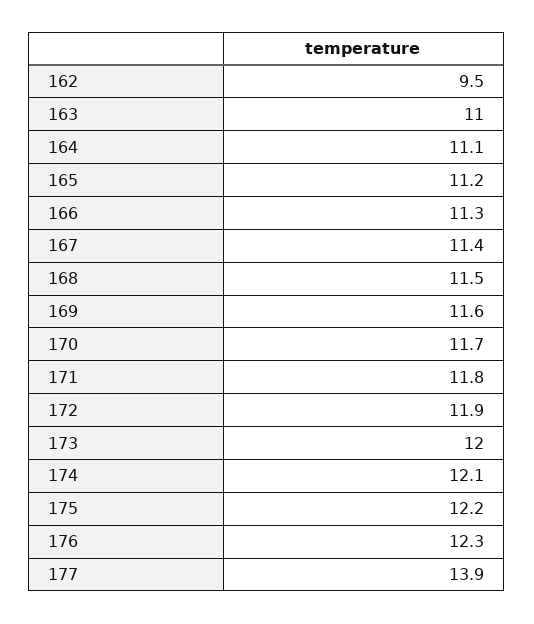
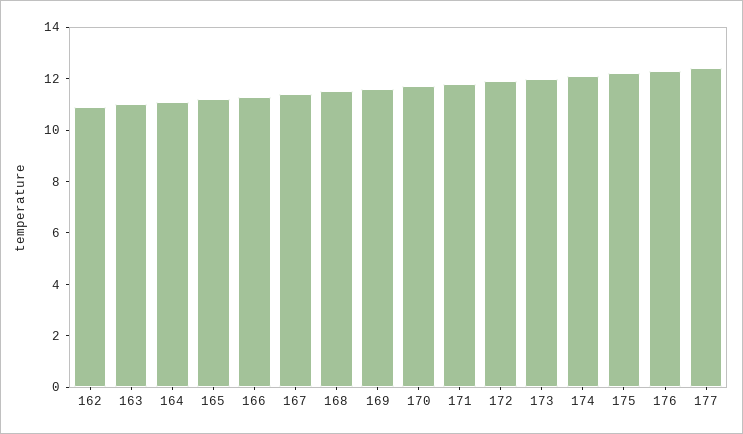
  {
-   "162": 9.5,
+   "162": 11,
    "163": 11,
    "164": 11.1,
    "165": 11.2,
    "166": 11.3,
    "167": 11.4,
    "168": 11.5,
    "169": 11.6,
    "170": 11.7,
    "171": 11.8,
    "172": 11.9,
    "173": 12,
    "174": 12.1,
    "175": 12.2,
    "176": 12.3,
-   "177": 13.9
+   "177": 12.5
  }

